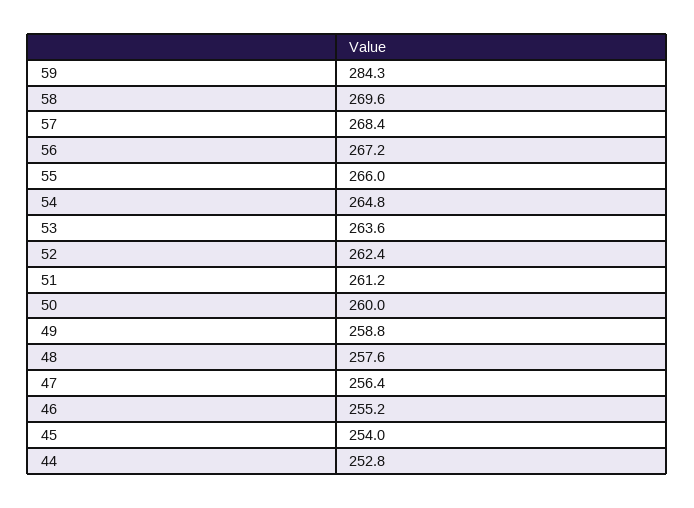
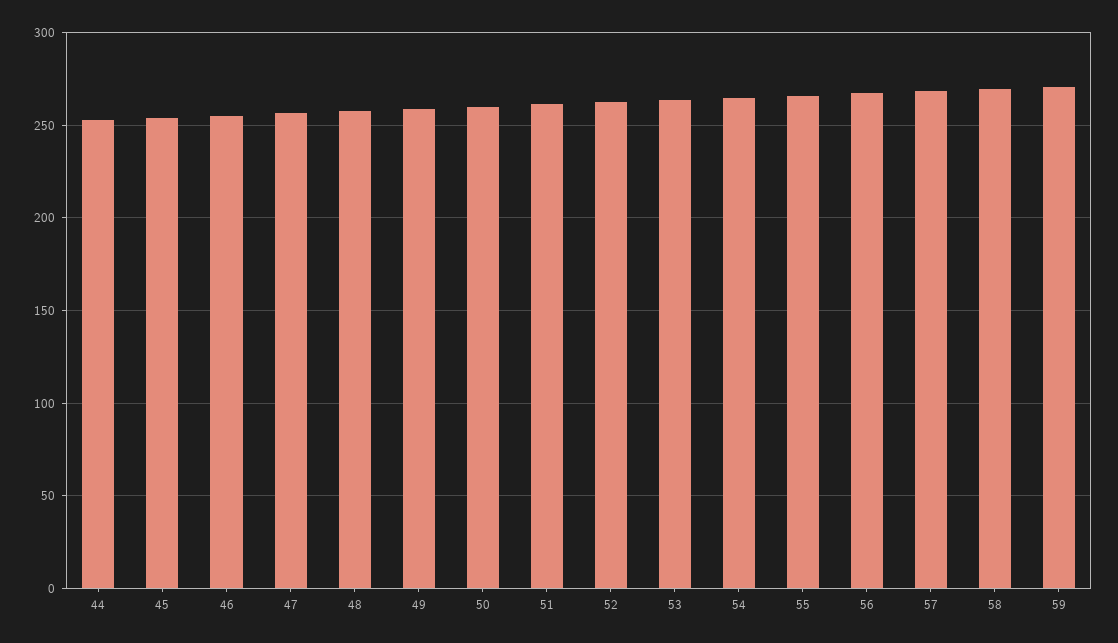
  {
-   "59": 284.3,
+   "59": 270,
    "58": 269.6,
    "57": 268.4,
    "56": 267.2,
    "55": 266,
    "54": 264.8,
    "53": 263.6,
    "52": 262.4,
    "51": 261.2,
    "50": 260,
    "49": 258.8,
    "48": 257.6,
    "47": 256.4,
    "46": 255.2,
    "45": 254,
    "44": 252.8
  }

